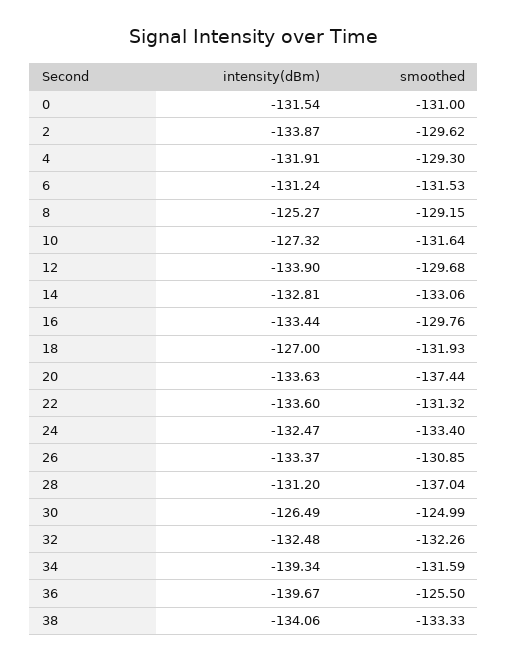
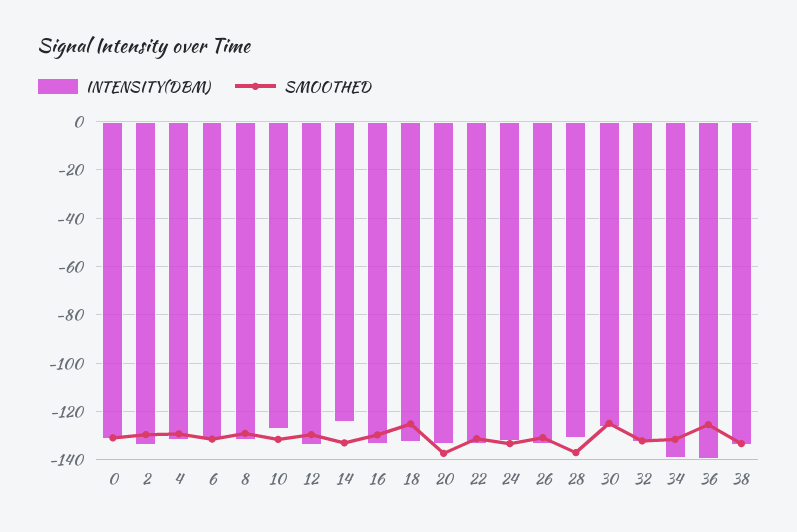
  {
    "intensity(dBm)": {
      "0": -131.54,
      "2": -133.87,
      "4": -131.91,
      "6": -131.24,
-     "8": -125.27,
+     "8": -132.5,
      "10": -127.32,
      "12": -133.9,
-     "14": -132.81,
+     "14": -125,
      "16": -133.44,
-     "18": -127,
+     "18": -132.5,
      "20": -133.63,
      "22": -133.6,
      "24": -132.47,
      "26": -133.37,
      "28": -131.2,
      "30": -126.49,
      "32": -132.48,
      "34": -139.34,
      "36": -139.67,
      "38": -134.06
    },
    "smoothed": {
      "0": -131,
      "2": -129.62,
      "4": -129.3,
      "6": -131.53,
      "8": -129.15,
      "10": -131.64,
      "12": -129.68,
      "14": -133.06,
      "16": -129.76,
-     "18": -131.93,
+     "18": -125,
      "20": -137.44,
      "22": -131.32,
      "24": -133.4,
      "26": -130.85,
      "28": -137.04,
      "30": -124.99,
      "32": -132.26,
      "34": -131.59,
      "36": -125.5,
      "38": -133.33
    }
  }

